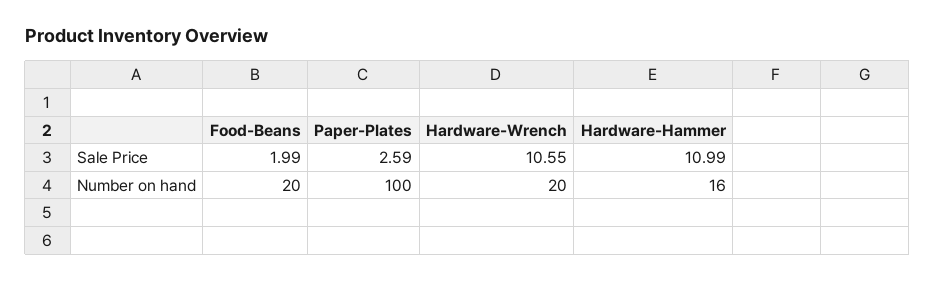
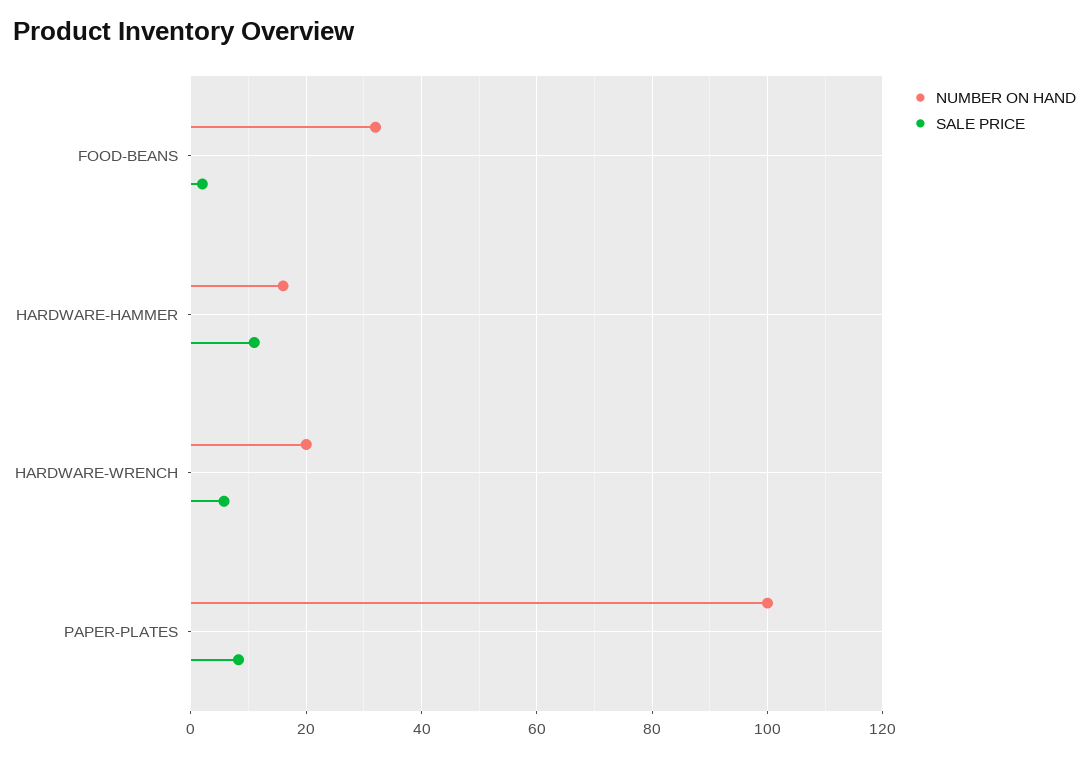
  {
    "Sale Price": {
      "Food-Beans": 1.99,
-     "Paper-Plates": 2.59,
+     "Paper-Plates": 8,
-     "Hardware-Wrench": 10.55,
+     "Hardware-Wrench": 6,
      "Hardware-Hammer": 10.99
    },
    "Number on hand": {
-     "Food-Beans": 20,
+     "Food-Beans": 32,
      "Paper-Plates": 100,
      "Hardware-Wrench": 20,
      "Hardware-Hammer": 16
    }
  }

